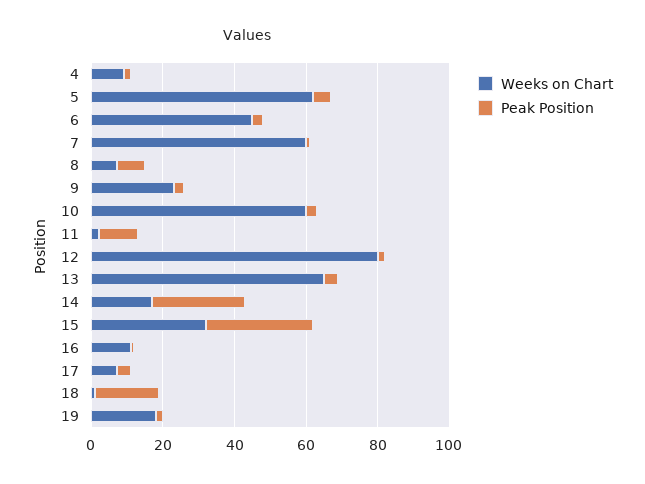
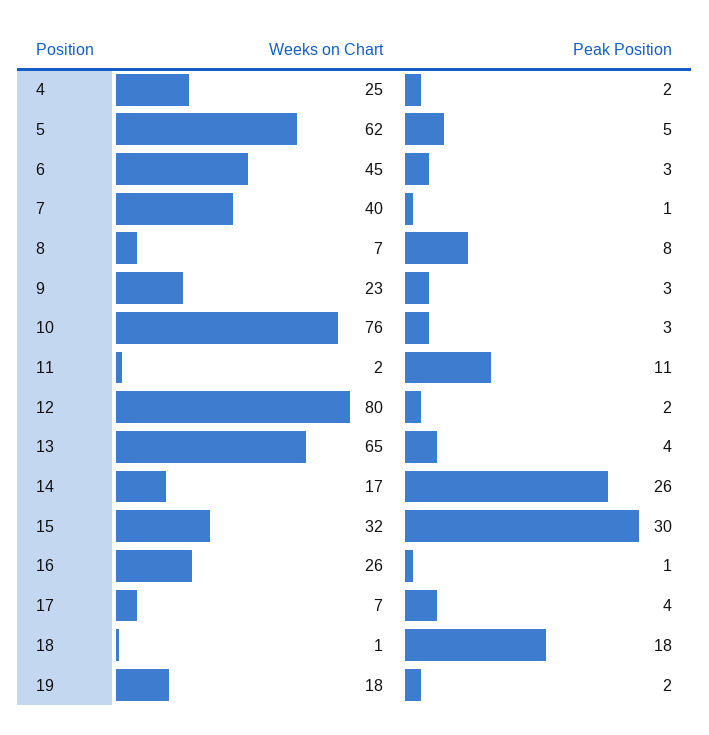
  {
    "Weeks on Chart": {
-     "4": 10,
+     "4": 25,
      "5": 62,
      "6": 45,
-     "7": 60,
+     "7": 40,
      "8": 7,
      "9": 23,
-     "10": 60,
+     "10": 76,
      "11": 2,
      "12": 80,
      "13": 65,
      "14": 17,
      "15": 32,
-     "16": 10,
+     "16": 26,
      "17": 7,
      "18": 1,
      "19": 18
    },
    "Peak Position": {
      "4": 2,
      "5": 5,
      "6": 3,
      "7": 1,
      "8": 8,
      "9": 3,
      "10": 3,
      "11": 11,
      "12": 2,
      "13": 4,
      "14": 26,
      "15": 30,
      "16": 1,
      "17": 4,
      "18": 18,
      "19": 2
    }
  }

